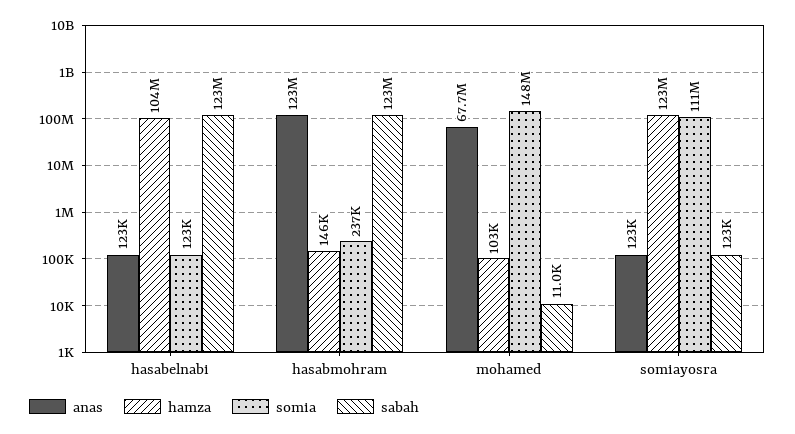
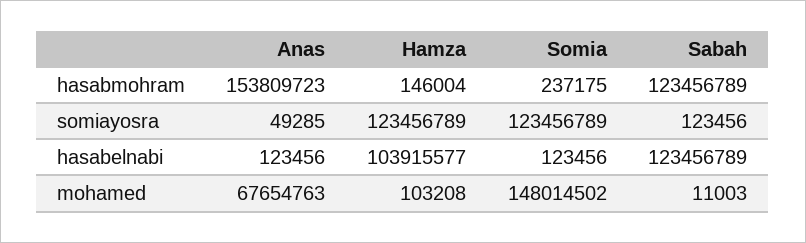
  {
    "anas": {
      "hasabelnabi": 123456,
-     "hasabmohram": 123000000,
+     "hasabmohram": 153809723,
      "mohamed": 67654763,
-     "somiayosra": 123000
+     "somiayosra": 49285
    },
    "hamza": {
      "hasabelnabi": 103915577,
      "hasabmohram": 146004,
      "mohamed": 103208,
      "somiayosra": 123456789
    },
    "somia": {
      "hasabelnabi": 123456,
      "hasabmohram": 237175,
      "mohamed": 148014502,
-     "somiayosra": 111000000
+     "somiayosra": 123456789
    },
    "sabah": {
      "hasabelnabi": 123456789,
      "hasabmohram": 123456789,
      "mohamed": 11003,
      "somiayosra": 123456
    }
  }

